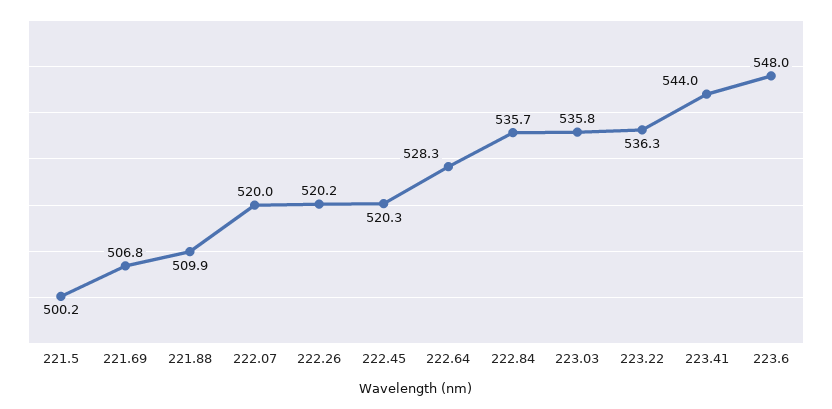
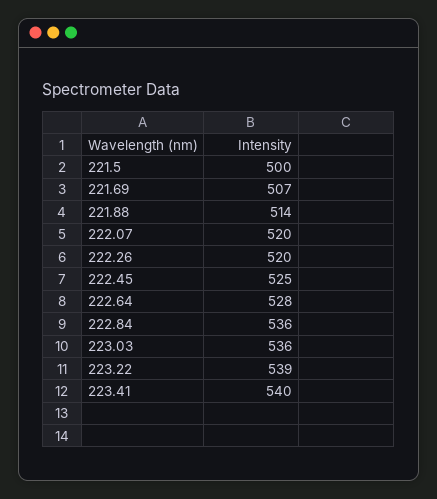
  {
    "221.5": 500.2,
    "221.69": 506.8,
-   "221.88": 509.9,
+   "221.88": 514,
    "222.07": 520,
    "222.26": 520.2,
-   "222.45": 520.3,
+   "222.45": 525,
    "222.64": 528.3,
    "222.84": 535.7,
    "223.03": 535.8,
-   "223.22": 536.3,
+   "223.22": 539,
-   "223.41": 544,
+   "223.41": 540
-   "223.6": 548
  }

